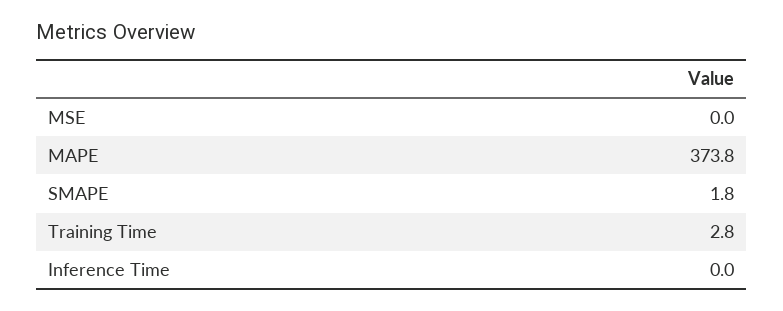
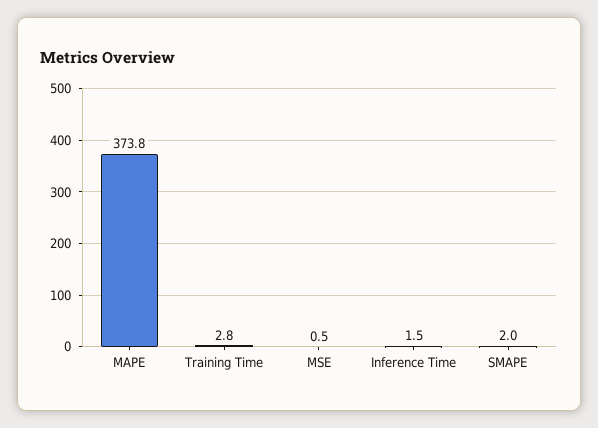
  {
-   "MSE": 0,
+   "MSE": 0.5,
    "MAPE": 373.8,
-   "SMAPE": 1.8,
+   "SMAPE": 2,
    "Training Time": 2.8,
-   "Inference Time": 0
+   "Inference Time": 1.5
  }

